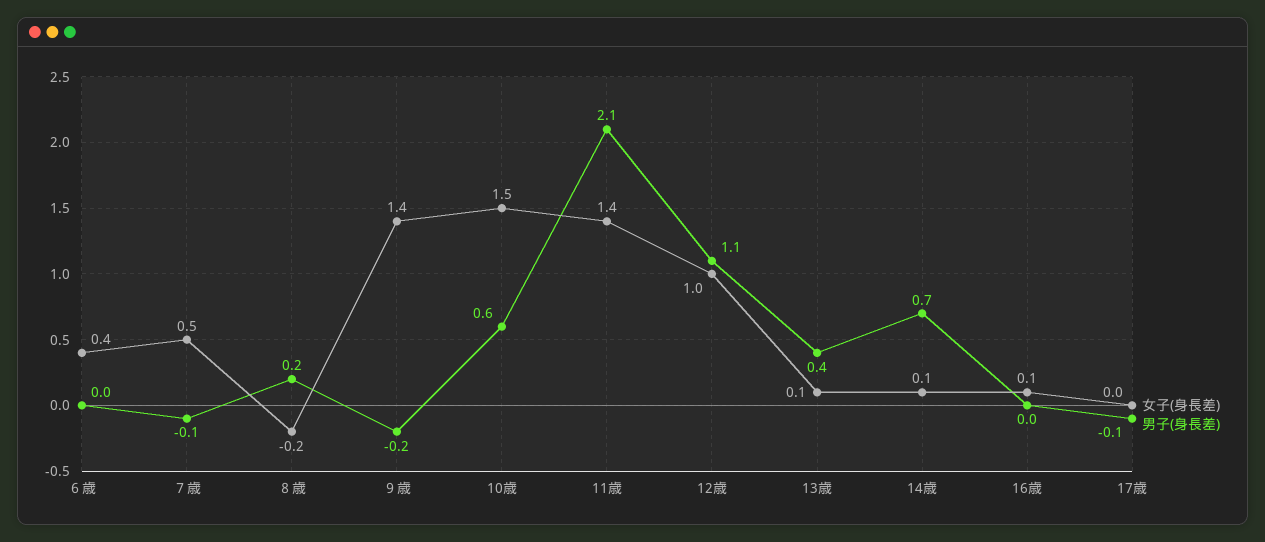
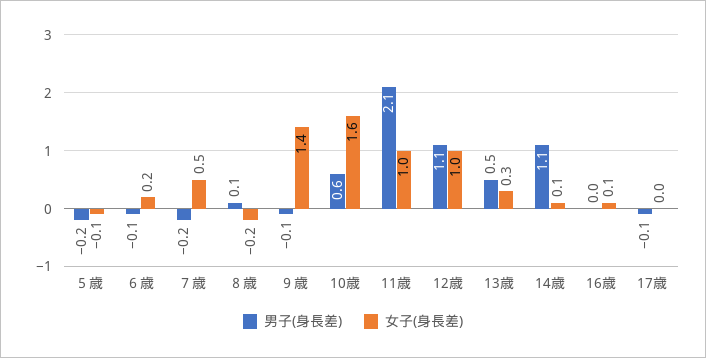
  {
    "女子(身長差)": {
-     "６歳": 0.4,
+     "６歳": 0.2,
      "７歳": 0.5,
      "８歳": -0.2,
      "９歳": 1.4,
-     "10歳": 1.5,
+     "10歳": 1.6,
-     "11歳": 1.4,
+     "11歳": 1,
      "12歳": 1,
-     "13歳": 0.1,
+     "13歳": 0.3,
      "14歳": 0.1,
      "16歳": 0.1,
-     "17歳": 0
+     "17歳": 0,
+     "５歳": -0.1
    },
    "男子(身長差)": {
-     "６歳": 0,
+     "６歳": -0.1,
-     "７歳": -0.1,
+     "７歳": -0.2,
-     "８歳": 0.2,
+     "８歳": 0.1,
-     "９歳": -0.2,
+     "９歳": -0.1,
      "10歳": 0.6,
      "11歳": 2.1,
      "12歳": 1.1,
-     "13歳": 0.4,
+     "13歳": 0.5,
-     "14歳": 0.7,
+     "14歳": 1.1,
      "16歳": 0,
-     "17歳": -0.1
+     "17歳": -0.1,
+     "５歳": -0.2
    }
  }

